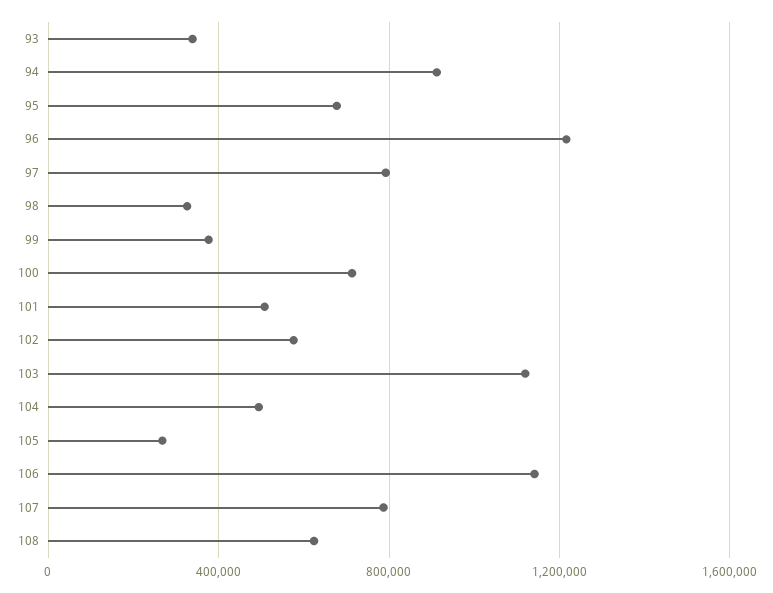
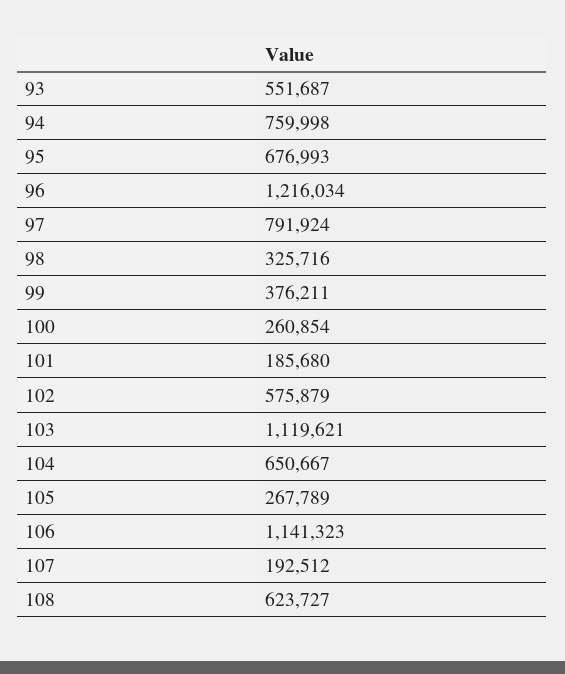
  {
-   "93": 350000,
+   "93": 551687,
-   "94": 900000,
+   "94": 759998,
    "95": 676993,
    "96": 1216034,
    "97": 791924,
    "98": 325716,
    "99": 376211,
-   "100": 700000,
+   "100": 260854,
-   "101": 500000,
+   "101": 185680,
    "102": 575879,
    "103": 1119621,
-   "104": 500000,
+   "104": 650667,
    "105": 267789,
    "106": 1141323,
-   "107": 800000,
+   "107": 192512,
    "108": 623727
  }

